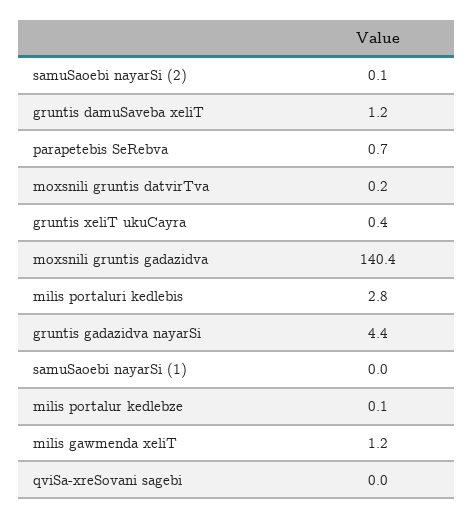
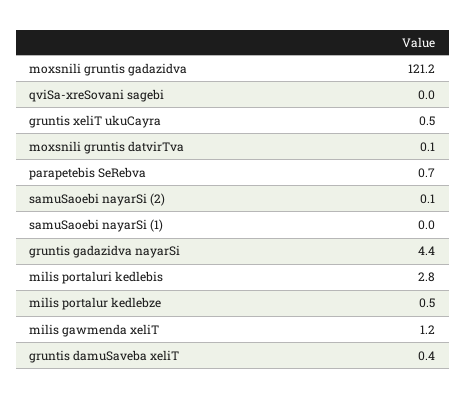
  {
    "samuSaoebi nayarSi (2)": 0.1,
-   "gruntis damuSaveba xeliT": 1.2,
+   "gruntis damuSaveba xeliT": 0.4,
    "parapetebis SeRebva": 0.7,
-   "moxsnili gruntis datvirTva": 0.2,
+   "moxsnili gruntis datvirTva": 0.1,
-   "gruntis xeliT ukuCayra": 0.4,
+   "gruntis xeliT ukuCayra": 0.5,
-   "moxsnili gruntis gadazidva": 140.4,
+   "moxsnili gruntis gadazidva": 121.2,
    "milis portaluri kedlebis": 2.8,
    "gruntis gadazidva nayarSi": 4.4,
    "samuSaoebi nayarSi (1)": 0,
-   "milis portalur kedlebze": 0.1,
+   "milis portalur kedlebze": 0.5,
    "milis gawmenda xeliT": 1.2,
    "qviSa-xreSovani sagebi": 0
  }

